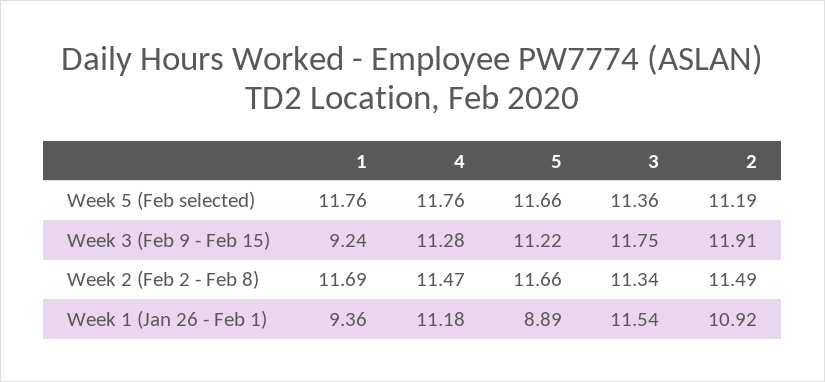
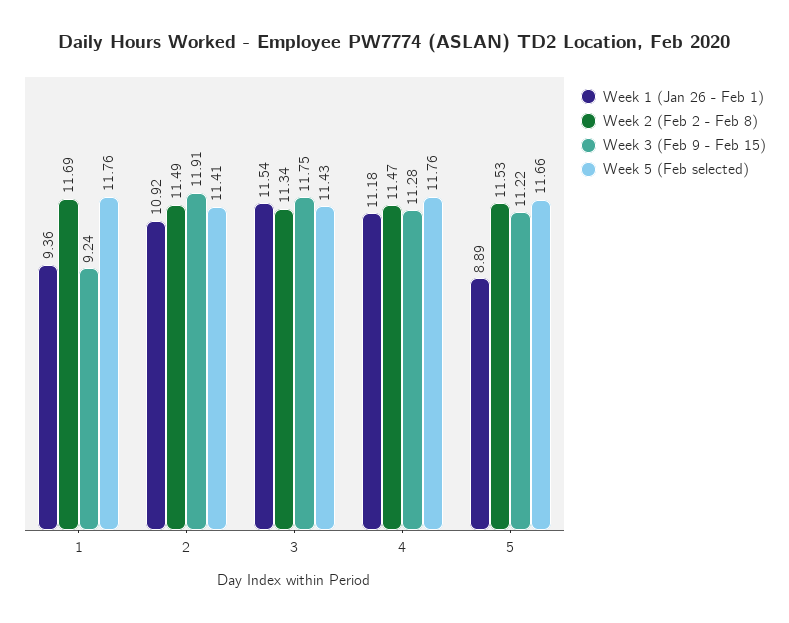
  {
    "Week 5 (Feb selected)": {
      "1": 11.76,
      "4": 11.76,
      "5": 11.66,
-     "3": 11.36,
+     "3": 11.43,
-     "2": 11.19
+     "2": 11.41
    },
    "Week 3 (Feb 9 - Feb 15)": {
      "1": 9.24,
      "4": 11.28,
      "5": 11.22,
      "3": 11.75,
      "2": 11.91
    },
    "Week 2 (Feb 2 - Feb 8)": {
      "1": 11.69,
      "4": 11.47,
-     "5": 11.66,
+     "5": 11.53,
      "3": 11.34,
      "2": 11.49
    },
    "Week 1 (Jan 26 - Feb 1)": {
      "1": 9.36,
      "4": 11.18,
      "5": 8.89,
      "3": 11.54,
      "2": 10.92
    }
  }

